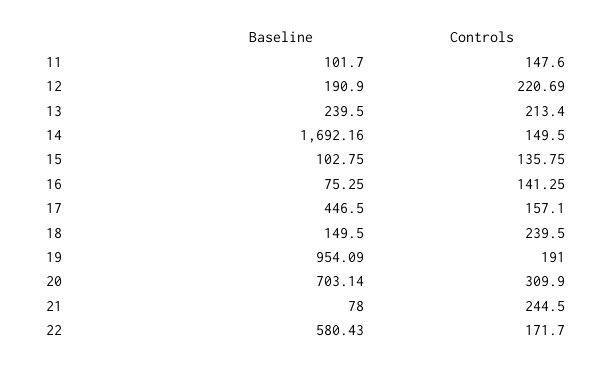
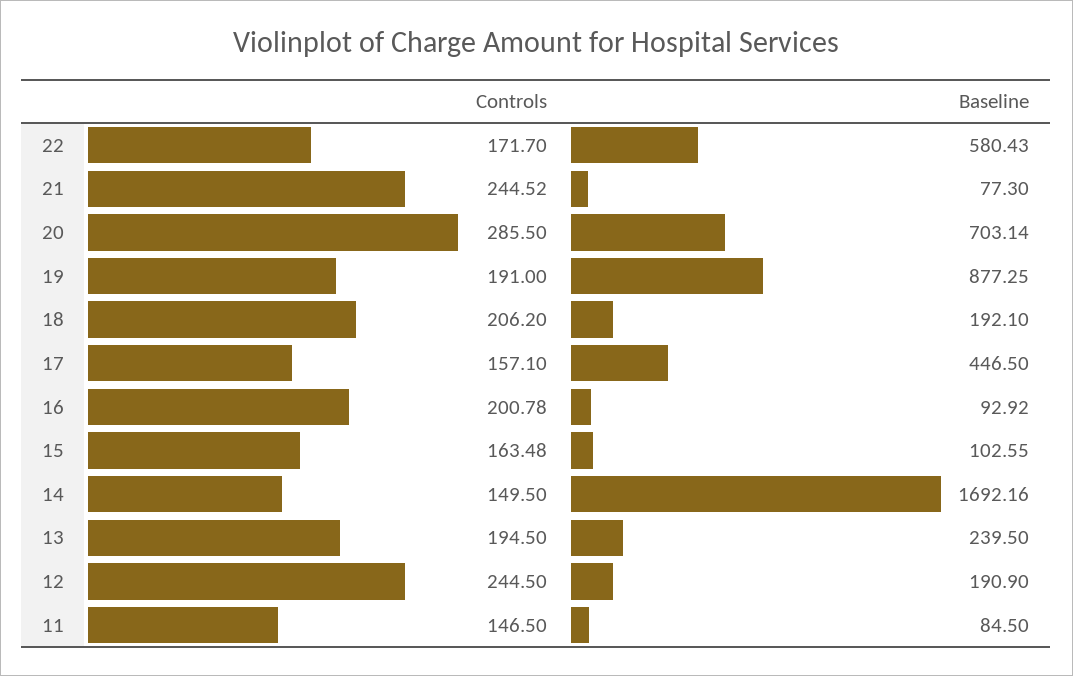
  {
    "Baseline": {
-     "11": 101.7,
+     "11": 84.5,
      "12": 190.9,
      "13": 239.5,
      "14": 1692.16,
-     "15": 102.75,
+     "15": 102.55,
-     "16": 75.25,
+     "16": 92.92,
      "17": 446.5,
-     "18": 149.5,
+     "18": 192.1,
-     "19": 954.09,
+     "19": 877.25,
      "20": 703.14,
-     "21": 78,
+     "21": 77.3,
      "22": 580.43
    },
    "Controls": {
-     "11": 147.6,
+     "11": 146.5,
-     "12": 220.69,
+     "12": 244.5,
-     "13": 213.4,
+     "13": 194.5,
      "14": 149.5,
-     "15": 135.75,
+     "15": 163.48,
-     "16": 141.25,
+     "16": 200.78,
      "17": 157.1,
-     "18": 239.5,
+     "18": 206.2,
      "19": 191,
-     "20": 309.9,
+     "20": 285.5,
-     "21": 244.5,
+     "21": 244.52,
      "22": 171.7
    }
  }

